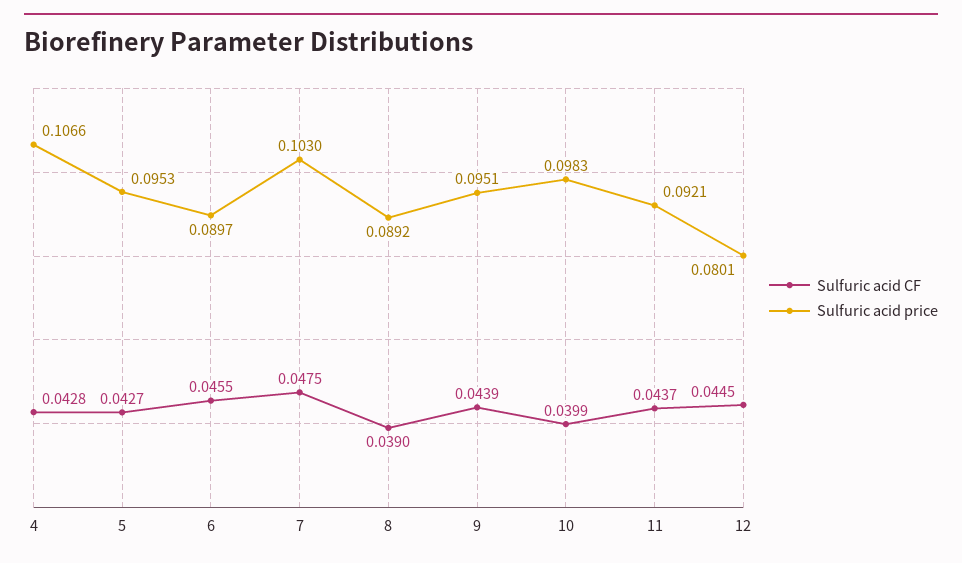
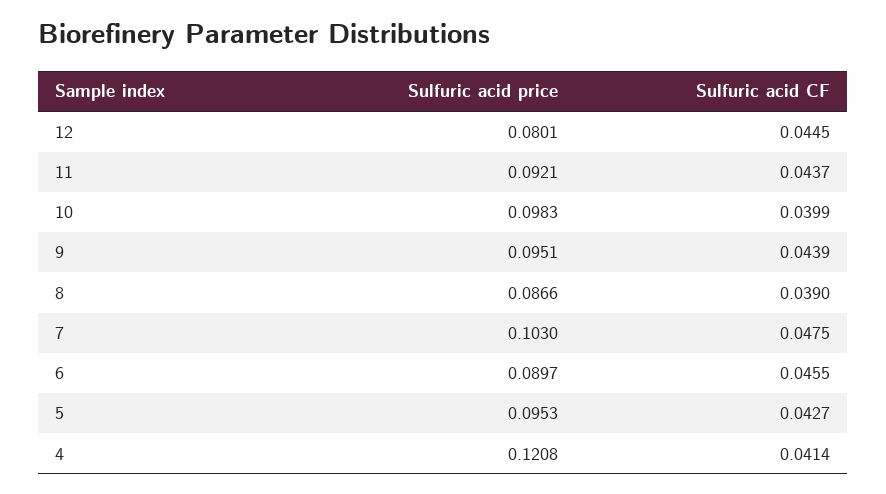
  {
    "Sulfuric acid CF": {
-     "4": 0.0428,
+     "4": 0.0414,
      "5": 0.0427,
      "6": 0.0455,
      "7": 0.0475,
      "8": 0.039,
      "9": 0.0439,
      "10": 0.0399,
      "11": 0.0437,
      "12": 0.0445
    },
    "Sulfuric acid price": {
-     "4": 0.1066,
+     "4": 0.1208,
      "5": 0.0953,
      "6": 0.0897,
      "7": 0.103,
-     "8": 0.0892,
+     "8": 0.0866,
      "9": 0.0951,
      "10": 0.0983,
      "11": 0.0921,
      "12": 0.0801
    }
  }

